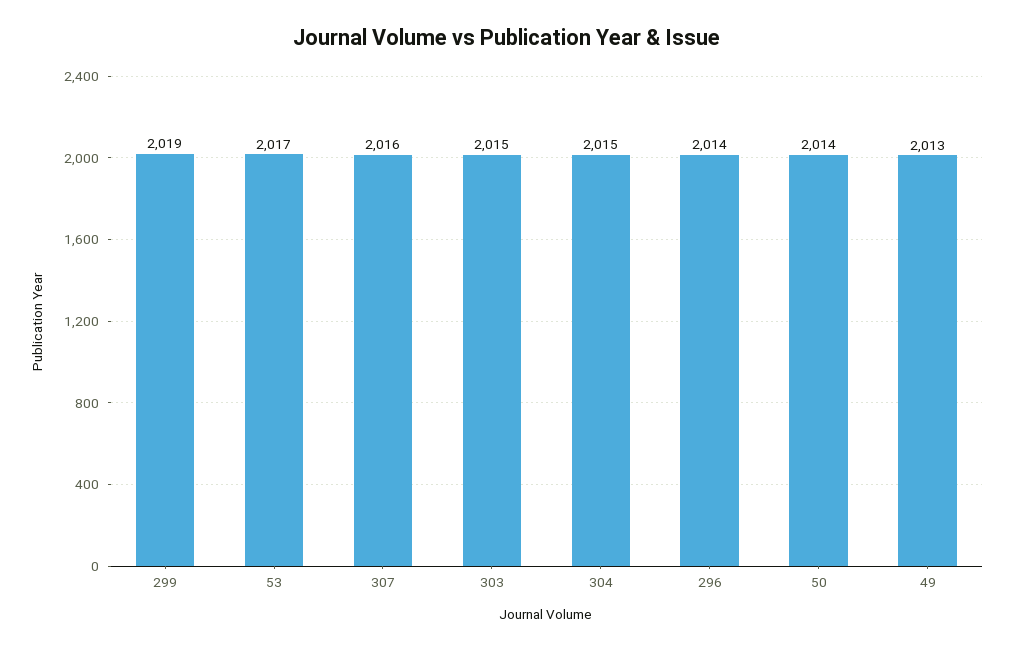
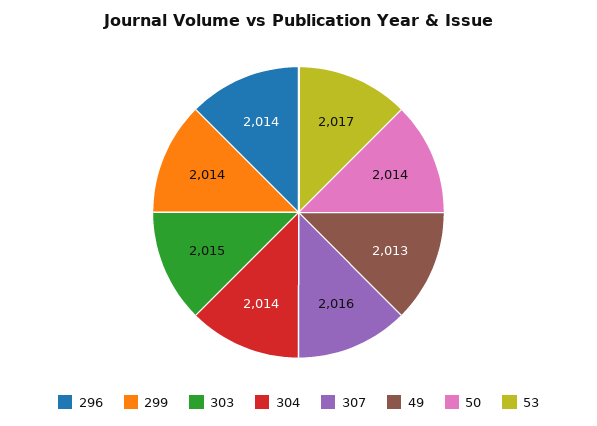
  {
-   "299": 2019,
+   "299": 2014,
    "53": 2017,
    "307": 2016,
    "303": 2015,
-   "304": 2015,
+   "304": 2014,
    "296": 2014,
    "50": 2014,
    "49": 2013
  }

